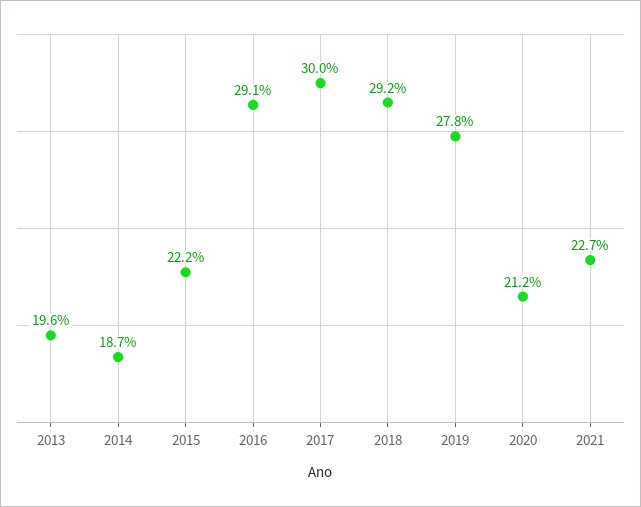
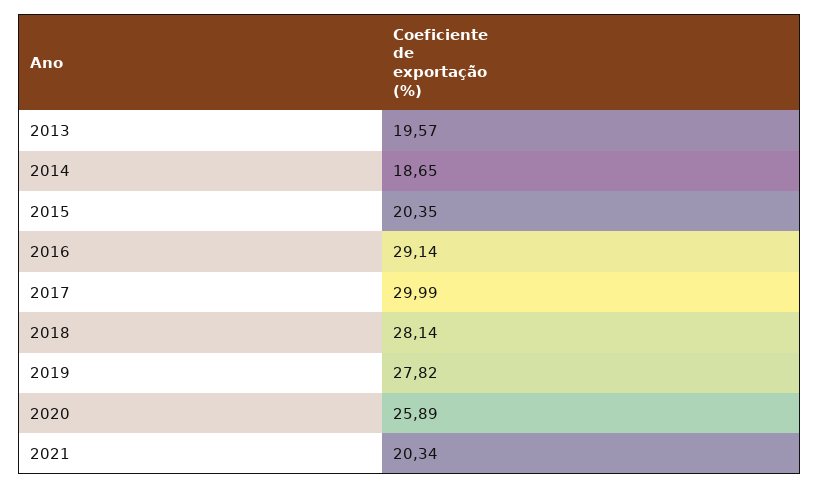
  {
    "2013": 19.57,
    "2014": 18.65,
-   "2015": 22.2,
+   "2015": 20.35,
    "2016": 29.14,
    "2017": 29.99,
-   "2018": 29.2,
+   "2018": 28.14,
    "2019": 27.82,
-   "2020": 21.2,
+   "2020": 25.89,
-   "2021": 22.7
+   "2021": 20.34
  }

